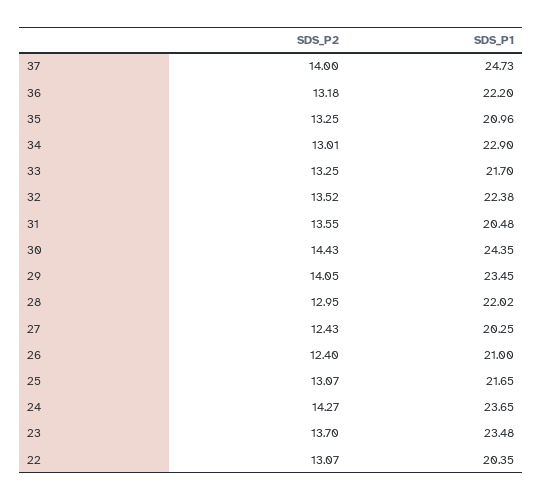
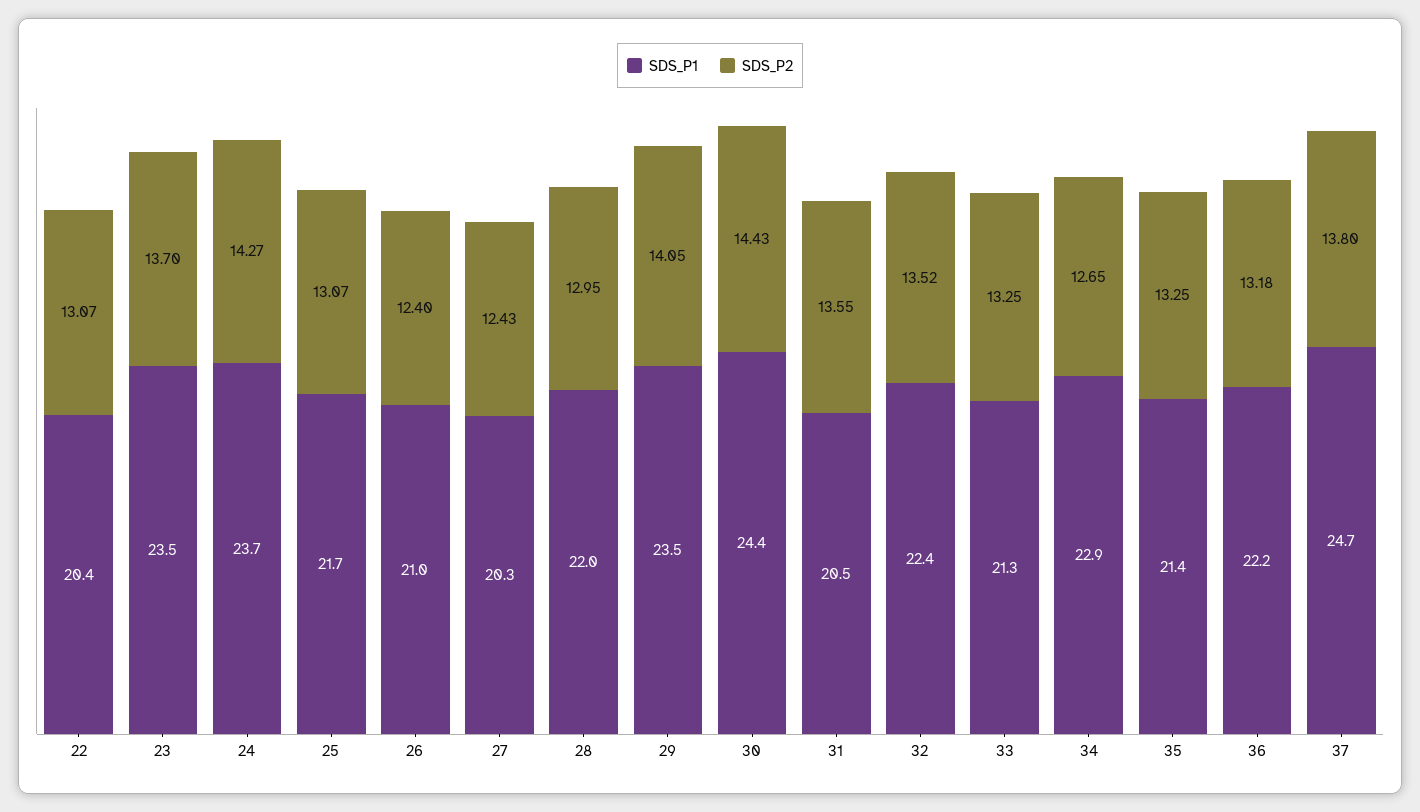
  {
    "SDS_P2": {
-     "37": 14,
+     "37": 13.8,
      "36": 13.18,
      "35": 13.25,
-     "34": 13.01,
+     "34": 12.65,
      "33": 13.25,
      "32": 13.52,
      "31": 13.55,
      "30": 14.43,
      "29": 14.05,
      "28": 12.95,
      "27": 12.43,
      "26": 12.4,
      "25": 13.07,
      "24": 14.27,
      "23": 13.7,
      "22": 13.07
    },
    "SDS_P1": {
      "37": 24.73,
      "36": 22.2,
-     "35": 20.96,
+     "35": 21.4,
      "34": 22.9,
-     "33": 21.7,
+     "33": 21.3,
      "32": 22.38,
      "31": 20.48,
      "30": 24.35,
      "29": 23.45,
      "28": 22.02,
      "27": 20.25,
      "26": 21,
      "25": 21.65,
      "24": 23.65,
      "23": 23.48,
      "22": 20.35
    }
  }

